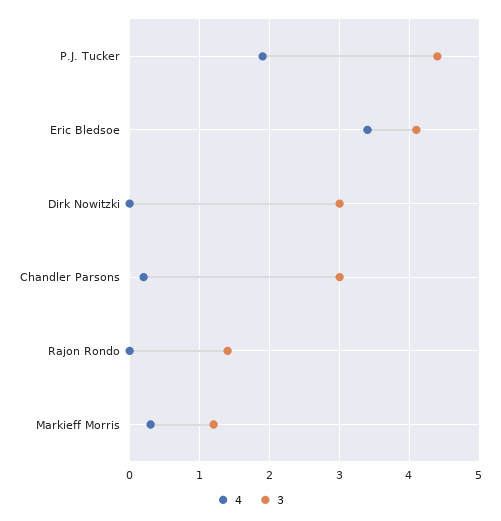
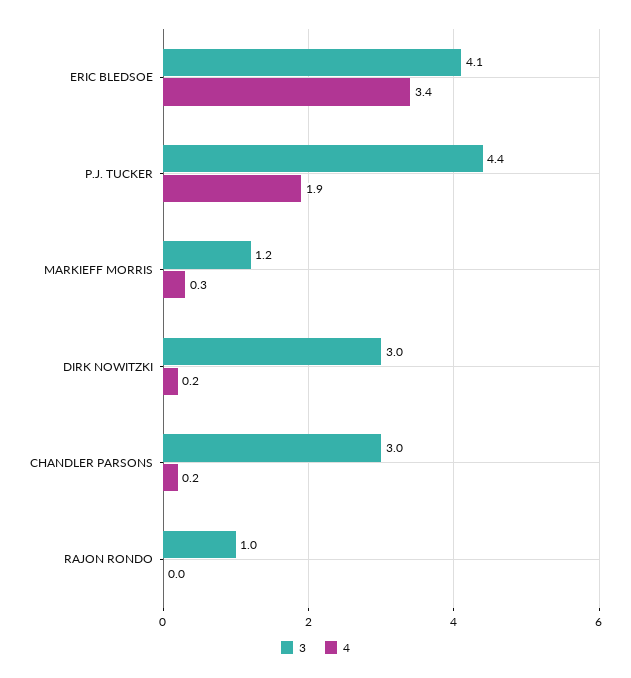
  {
    "4": {
      "P.J. Tucker": 1.9,
      "Eric Bledsoe": 3.4,
-     "Dirk Nowitzki": 0,
+     "Dirk Nowitzki": 0.2,
      "Chandler Parsons": 0.2,
      "Rajon Rondo": 0,
      "Markieff Morris": 0.3
    },
    "3": {
      "P.J. Tucker": 4.4,
      "Eric Bledsoe": 4.1,
      "Dirk Nowitzki": 3,
      "Chandler Parsons": 3,
-     "Rajon Rondo": 1.4,
+     "Rajon Rondo": 1,
      "Markieff Morris": 1.2
    }
  }

